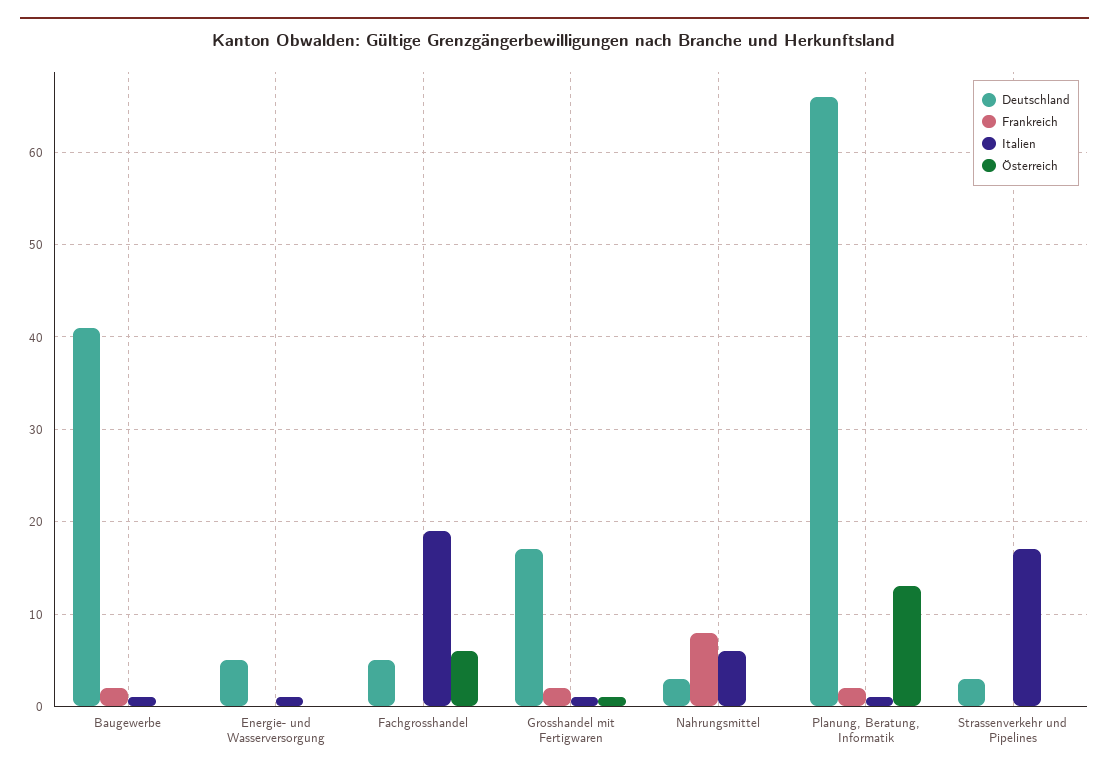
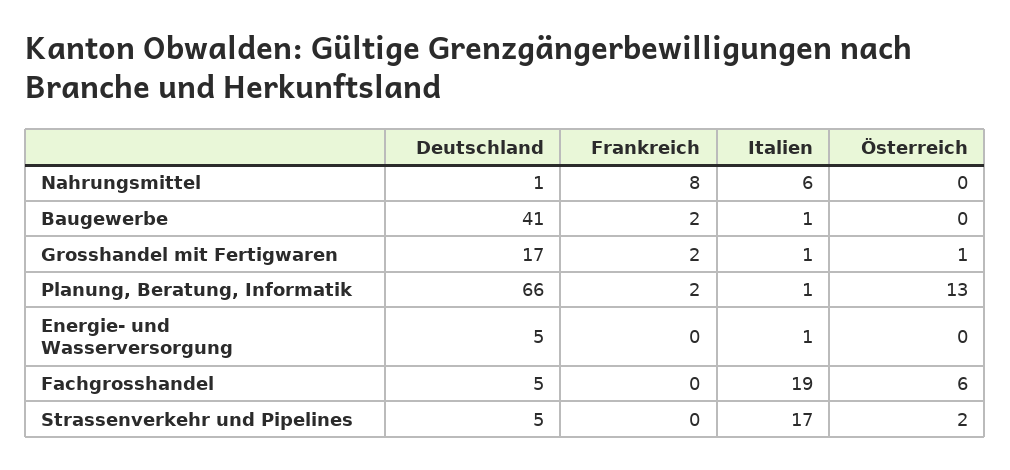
  {
    "Deutschland": {
      "Baugewerbe": 41,
      "Energie- und Wasserversorgung": 5,
      "Fachgrosshandel": 5,
      "Grosshandel mit Fertigwaren": 17,
-     "Nahrungsmittel": 3,
+     "Nahrungsmittel": 1,
      "Planung, Beratung, Informatik": 66,
-     "Strassenverkehr und Pipelines": 3
+     "Strassenverkehr und Pipelines": 5
    },
    "Frankreich": {
      "Baugewerbe": 2,
      "Energie- und Wasserversorgung": 0,
      "Fachgrosshandel": 0,
      "Grosshandel mit Fertigwaren": 2,
      "Nahrungsmittel": 8,
      "Planung, Beratung, Informatik": 2,
      "Strassenverkehr und Pipelines": 0
    },
    "Italien": {
      "Baugewerbe": 1,
      "Energie- und Wasserversorgung": 1,
      "Fachgrosshandel": 19,
      "Grosshandel mit Fertigwaren": 1,
      "Nahrungsmittel": 6,
      "Planung, Beratung, Informatik": 1,
      "Strassenverkehr und Pipelines": 17
    },
    "Österreich": {
      "Baugewerbe": 0,
      "Energie- und Wasserversorgung": 0,
      "Fachgrosshandel": 6,
      "Grosshandel mit Fertigwaren": 1,
      "Nahrungsmittel": 0,
      "Planung, Beratung, Informatik": 13,
-     "Strassenverkehr und Pipelines": 0
+     "Strassenverkehr und Pipelines": 2
    }
  }

